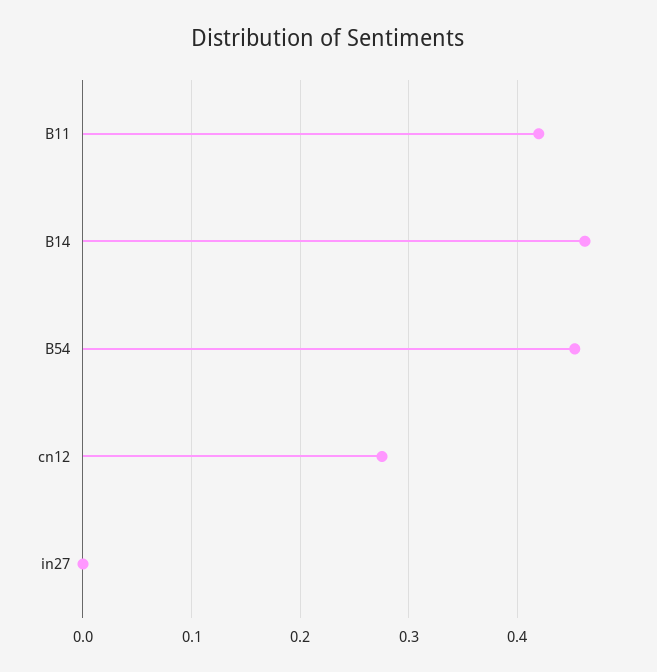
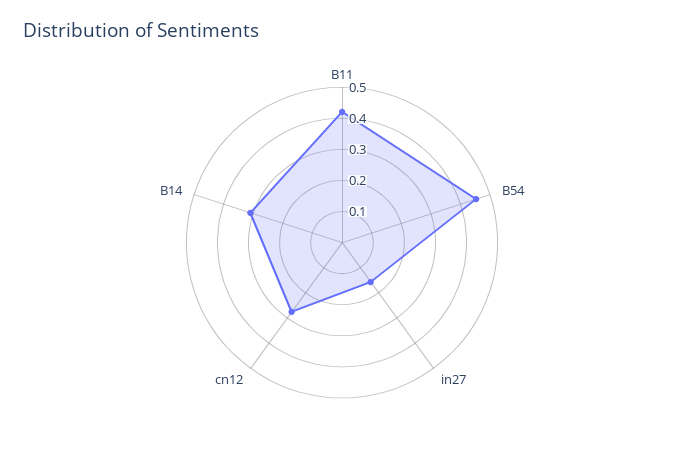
  {
    "B11": 0.42,
-   "B14": 0.46,
+   "B14": 0.3,
    "B54": 0.45,
    "cn12": 0.28,
-   "in27": 0
+   "in27": 0.15
  }

